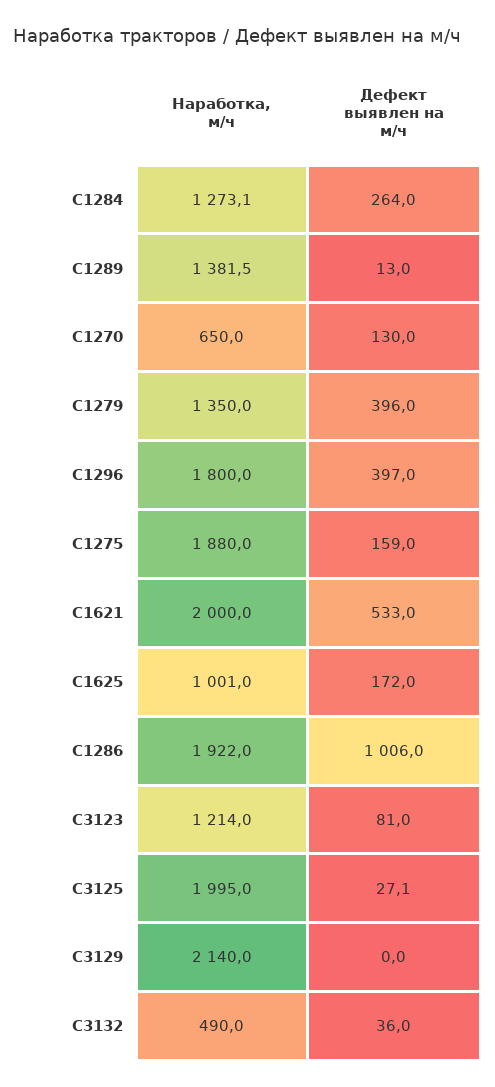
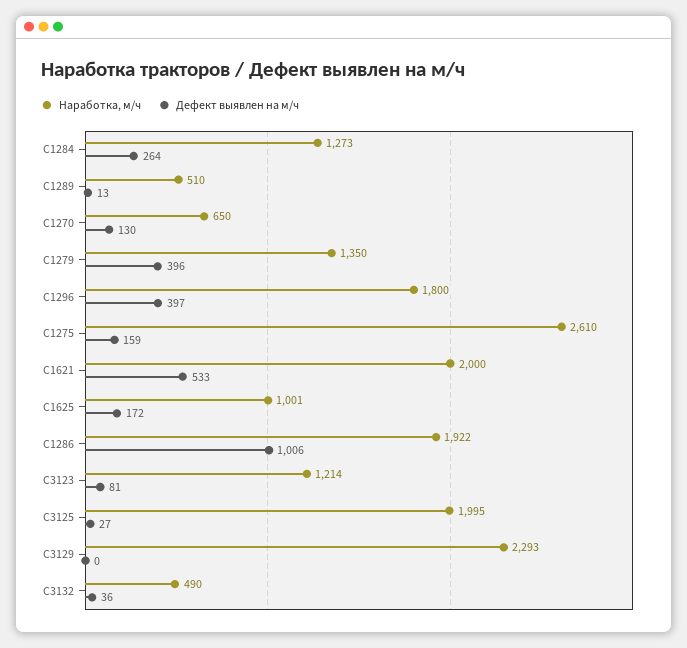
  {
    "Наработка, м/ч": {
      "C1284": 1273.1,
-     "C1289": 1381.5,
+     "C1289": 510,
      "C1270": 650,
      "C1279": 1350,
      "C1296": 1800,
-     "C1275": 1880,
+     "C1275": 2610,
      "C1621": 2000,
      "C1625": 1001,
      "C1286": 1922,
      "C3123": 1214,
      "C3125": 1995,
-     "C3129": 2140,
+     "C3129": 2293,
      "C3132": 490
    },
    "Дефект выявлен на м/ч": {
      "C1284": 264,
      "C1289": 13,
      "C1270": 130,
      "C1279": 396,
      "C1296": 397,
      "C1275": 159,
      "C1621": 533,
      "C1625": 172,
      "C1286": 1006,
      "C3123": 81,
      "C3125": 27.1,
      "C3129": 0,
      "C3132": 36
    }
  }

